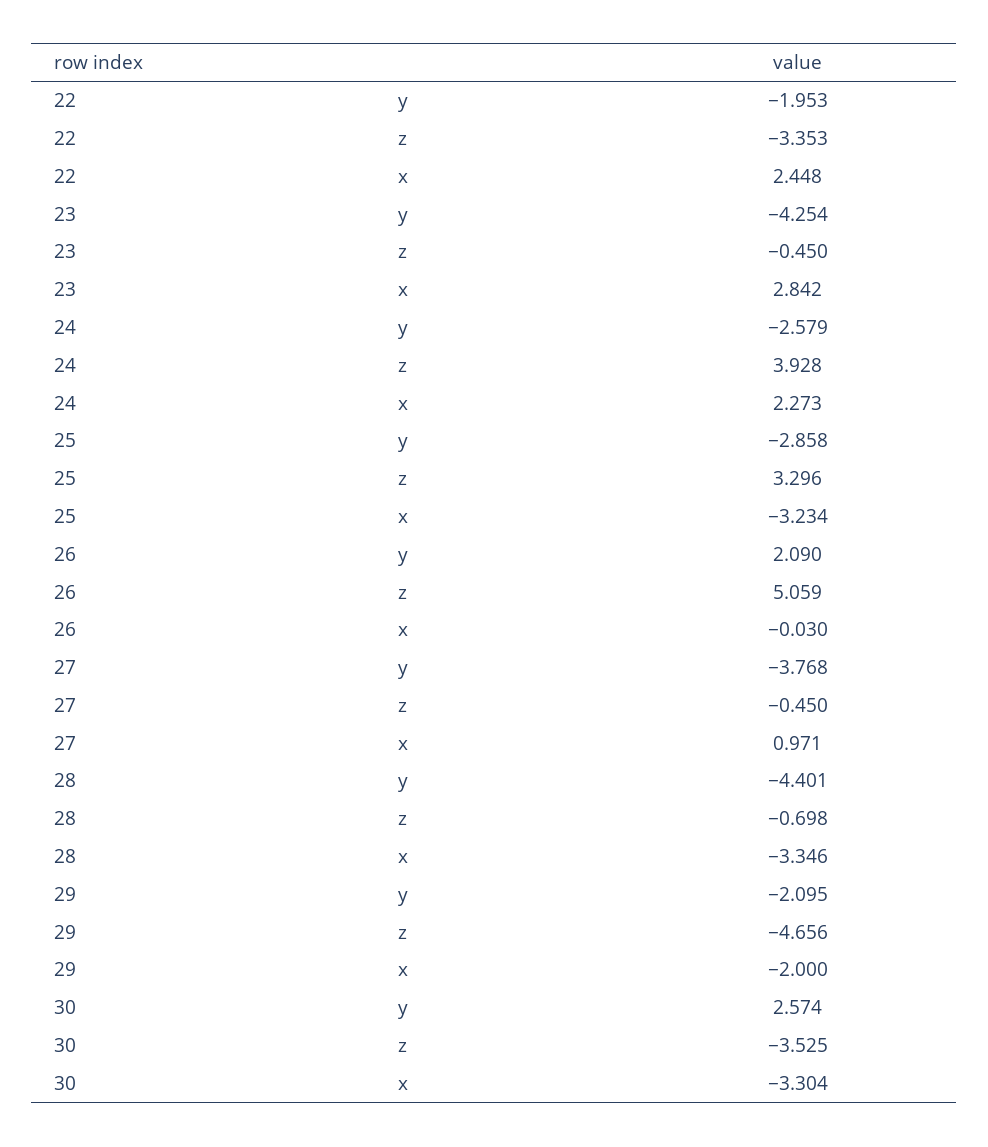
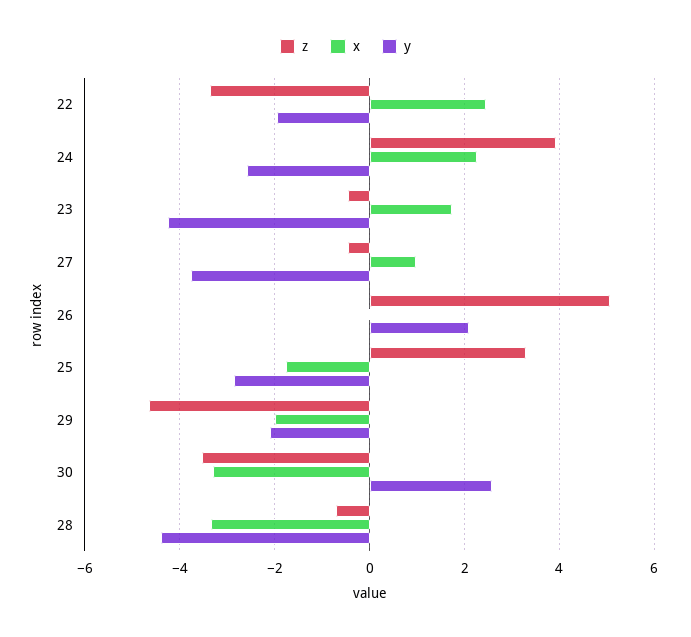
  {
    "y": {
      "22": -1.953,
      "23": -4.254,
      "24": -2.579,
      "25": -2.858,
      "26": 2.09,
      "27": -3.768,
      "28": -4.401,
      "29": -2.095,
      "30": 2.574
    },
    "z": {
      "22": -3.353,
      "23": -0.45,
      "24": 3.928,
      "25": 3.296,
      "26": 5.059,
      "27": -0.45,
      "28": -0.698,
      "29": -4.656,
      "30": -3.525
    },
    "x": {
      "22": 2.448,
-     "23": 2.842,
+     "23": 1.8,
      "24": 2.273,
-     "25": -3.234,
+     "25": -1.8,
      "26": -0.03,
      "27": 0.971,
      "28": -3.346,
      "29": -2,
      "30": -3.304
    }
  }

